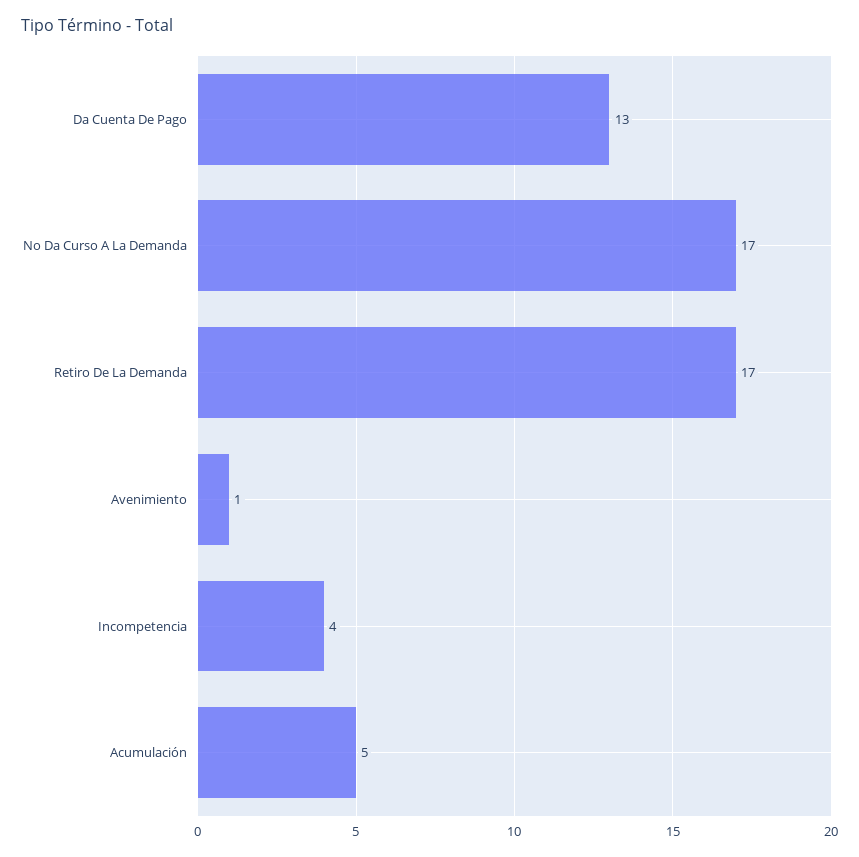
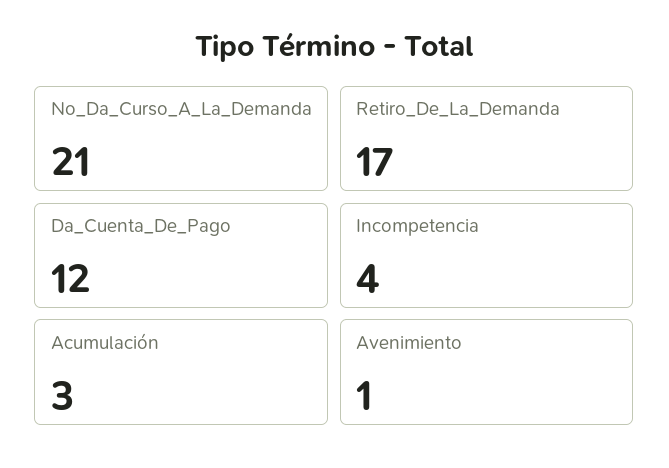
  {
-   "Da Cuenta De Pago": 13,
+   "Da Cuenta De Pago": 12,
-   "No Da Curso A La Demanda": 17,
+   "No Da Curso A La Demanda": 21,
    "Retiro De La Demanda": 17,
    "Avenimiento": 1,
    "Incompetencia": 4,
-   "Acumulación": 5
+   "Acumulación": 3
  }

